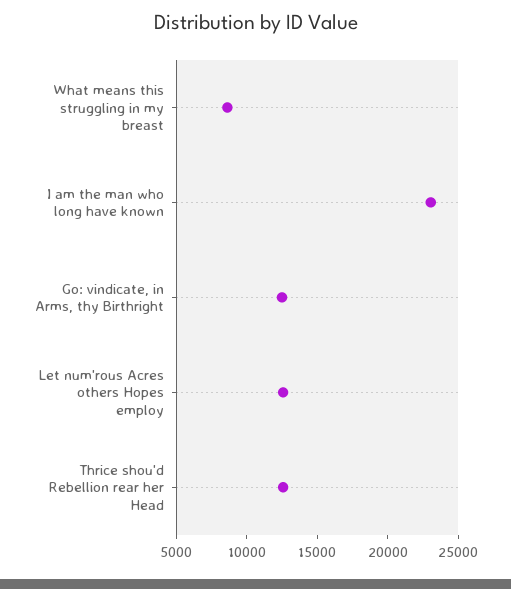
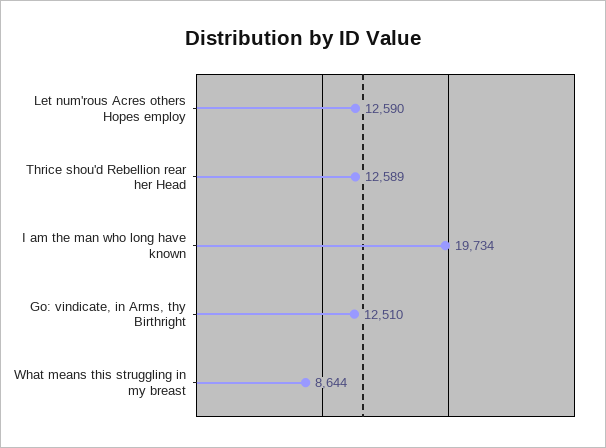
  {
    "What means this struggling in my breast": 8644,
-   "I am the man who long have known": 23000,
+   "I am the man who long have known": 19734,
    "Go: vindicate, in Arms, thy Birthright": 12510,
    "Let num'rous Acres others Hopes employ": 12590,
    "Thrice shou'd Rebellion rear her Head": 12589
  }

